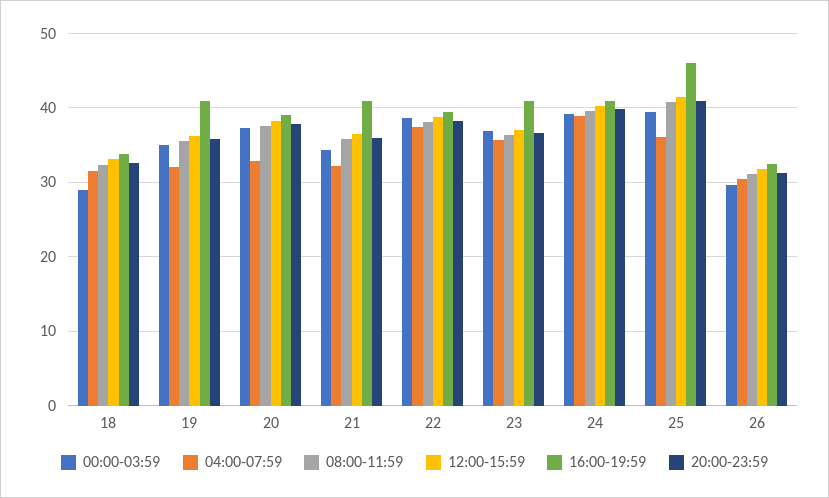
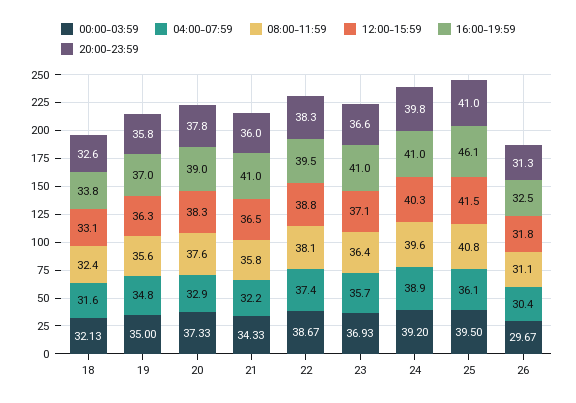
  {
    "00:00-03:59": {
-     "18": 29,
+     "18": 32.13,
      "19": 35,
      "20": 37.33,
      "21": 34.33,
      "22": 38.67,
      "23": 36.93,
      "24": 39.2,
      "25": 39.5,
      "26": 29.67
    },
    "04:00-07:59": {
      "18": 31.6,
-     "19": 32,
+     "19": 34.8,
      "20": 32.9,
      "21": 32.2,
      "22": 37.4,
      "23": 35.7,
      "24": 38.9,
      "25": 36.1,
      "26": 30.4
    },
    "08:00-11:59": {
      "18": 32.4,
      "19": 35.6,
      "20": 37.6,
      "21": 35.8,
      "22": 38.1,
      "23": 36.4,
      "24": 39.6,
      "25": 40.8,
      "26": 31.1
    },
    "12:00-15:59": {
      "18": 33.1,
      "19": 36.3,
      "20": 38.3,
      "21": 36.5,
      "22": 38.8,
      "23": 37.1,
      "24": 40.3,
      "25": 41.5,
      "26": 31.8
    },
    "16:00-19:59": {
      "18": 33.8,
-     "19": 41,
+     "19": 37,
      "20": 39,
      "21": 41,
      "22": 39.5,
      "23": 41,
      "24": 41,
      "25": 46.1,
      "26": 32.5
    },
    "20:00-23:59": {
      "18": 32.6,
      "19": 35.8,
      "20": 37.8,
      "21": 36,
      "22": 38.3,
      "23": 36.6,
      "24": 39.8,
      "25": 41,
      "26": 31.3
    }
  }

